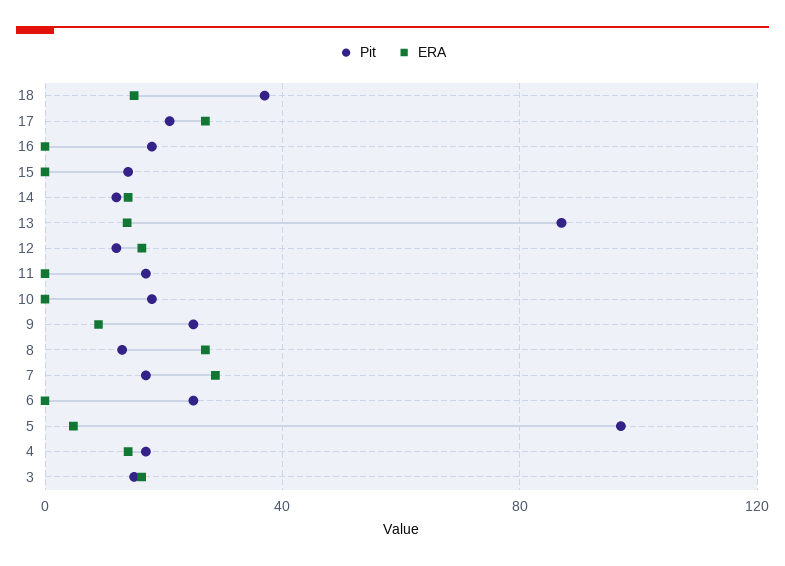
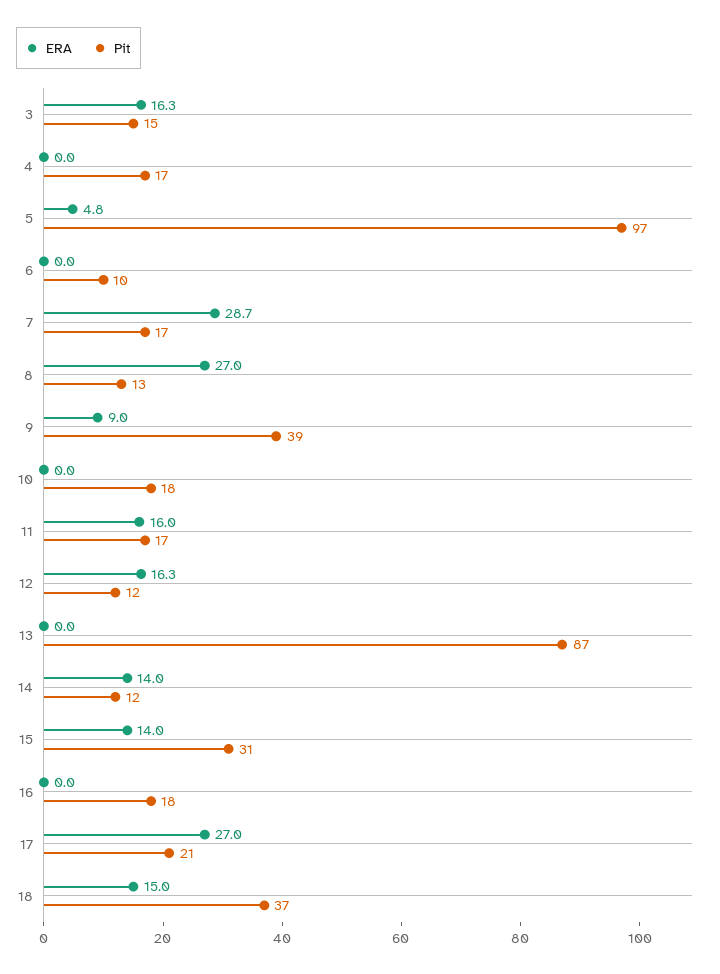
  {
    "Pit": {
      "18": 37,
      "17": 21,
      "16": 18,
-     "15": 15,
+     "15": 31,
      "14": 12,
      "13": 87,
      "12": 12,
      "11": 17,
      "10": 18,
-     "9": 25,
+     "9": 39,
      "8": 13,
      "7": 17,
-     "6": 25,
+     "6": 10,
      "5": 97,
      "4": 17,
      "3": 15
    },
    "ERA": {
      "18": 15,
      "17": 27,
      "16": 0,
-     "15": 0,
+     "15": 14,
      "14": 14,
-     "13": 15,
+     "13": 0,
      "12": 16.3,
-     "11": 0,
+     "11": 16,
      "10": 0,
      "9": 9,
      "8": 27,
      "7": 28.7,
      "6": 0,
      "5": 4.8,
-     "4": 15,
+     "4": 0,
      "3": 16.3
    }
  }

